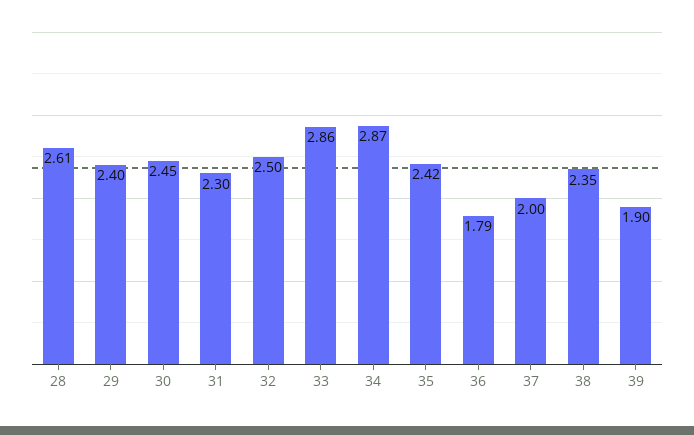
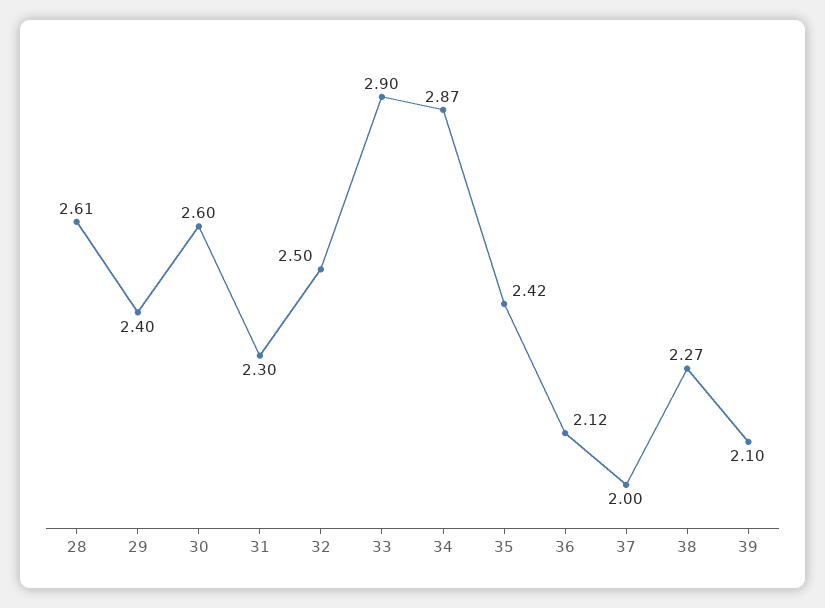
  {
    "28": 2.61,
    "29": 2.4,
-   "30": 2.45,
+   "30": 2.6,
    "31": 2.3,
    "32": 2.5,
-   "33": 2.86,
+   "33": 2.9,
    "34": 2.87,
    "35": 2.42,
-   "36": 1.79,
+   "36": 2.12,
    "37": 2,
-   "38": 2.35,
+   "38": 2.27,
-   "39": 1.9
+   "39": 2.1
  }

